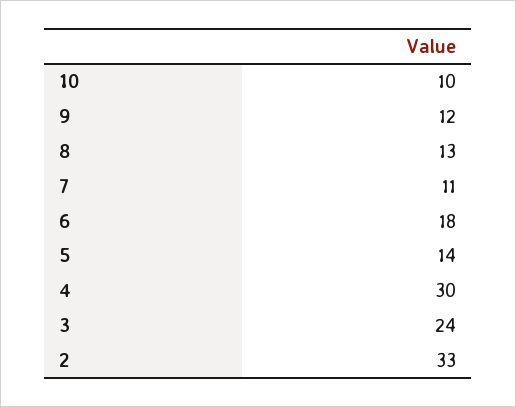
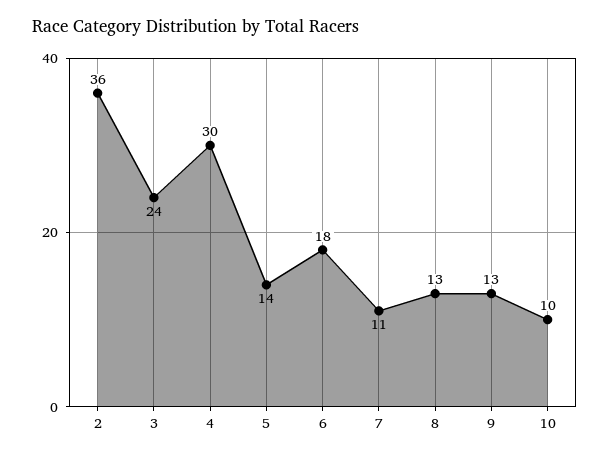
  {
    "10": 10,
-   "9": 12,
+   "9": 13,
    "8": 13,
    "7": 11,
    "6": 18,
    "5": 14,
    "4": 30,
    "3": 24,
-   "2": 33
+   "2": 36
  }

